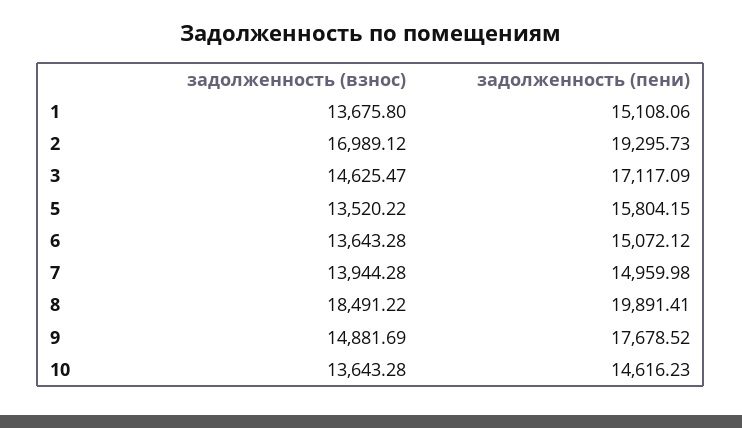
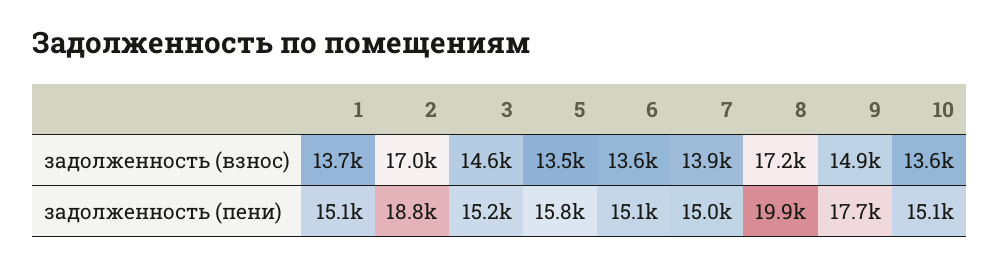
  {
    "задолженность (взнос)": {
      "1": 13675.8,
      "2": 16989.12,
      "3": 14625.47,
      "5": 13520.22,
      "6": 13643.28,
      "7": 13944.28,
-     "8": 18491.22,
+     "8": 17200,
      "9": 14881.69,
      "10": 13643.28
    },
    "задолженность (пени)": {
      "1": 15108.06,
-     "2": 19295.73,
+     "2": 18800,
-     "3": 17117.09,
+     "3": 15200,
      "5": 15804.15,
      "6": 15072.12,
      "7": 14959.98,
      "8": 19891.41,
      "9": 17678.52,
-     "10": 14616.23
+     "10": 15100
    }
  }

